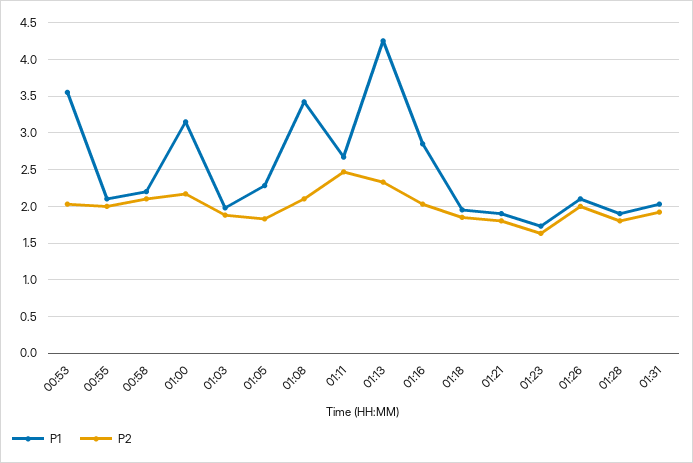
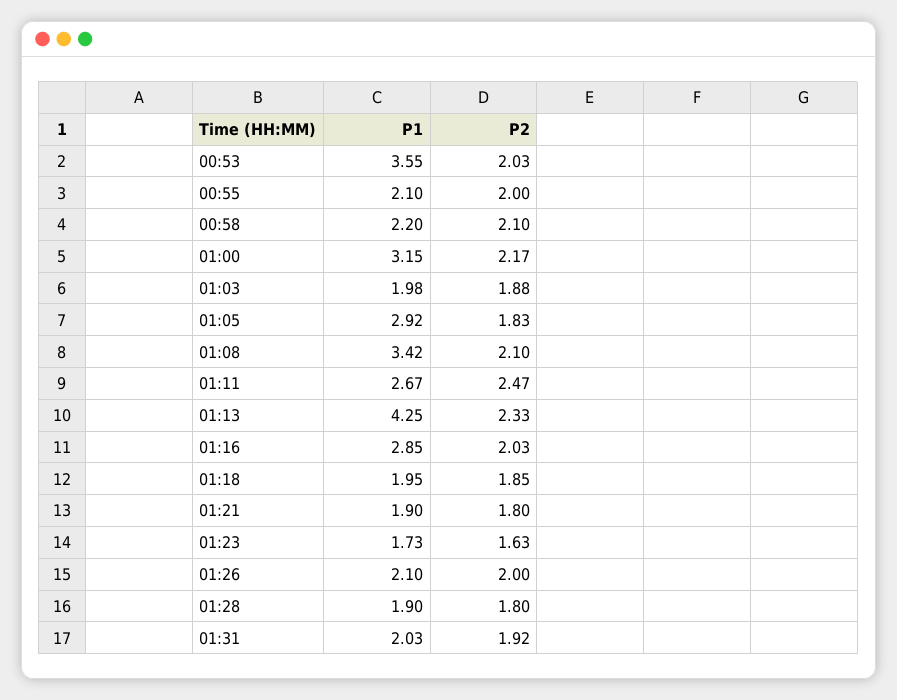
  {
    "P1": {
      "00:53": 3.55,
      "00:55": 2.1,
      "00:58": 2.2,
      "01:00": 3.15,
      "01:03": 1.98,
-     "01:05": 2.3,
+     "01:05": 2.92,
      "01:08": 3.42,
      "01:11": 2.67,
      "01:13": 4.25,
      "01:16": 2.85,
      "01:18": 1.95,
      "01:21": 1.9,
      "01:23": 1.73,
      "01:26": 2.1,
      "01:28": 1.9,
      "01:31": 2.03
    },
    "P2": {
      "00:53": 2.03,
      "00:55": 2,
      "00:58": 2.1,
      "01:00": 2.17,
      "01:03": 1.88,
      "01:05": 1.83,
      "01:08": 2.1,
      "01:11": 2.47,
      "01:13": 2.33,
      "01:16": 2.03,
      "01:18": 1.85,
      "01:21": 1.8,
      "01:23": 1.63,
      "01:26": 2,
      "01:28": 1.8,
      "01:31": 1.92
    }
  }

